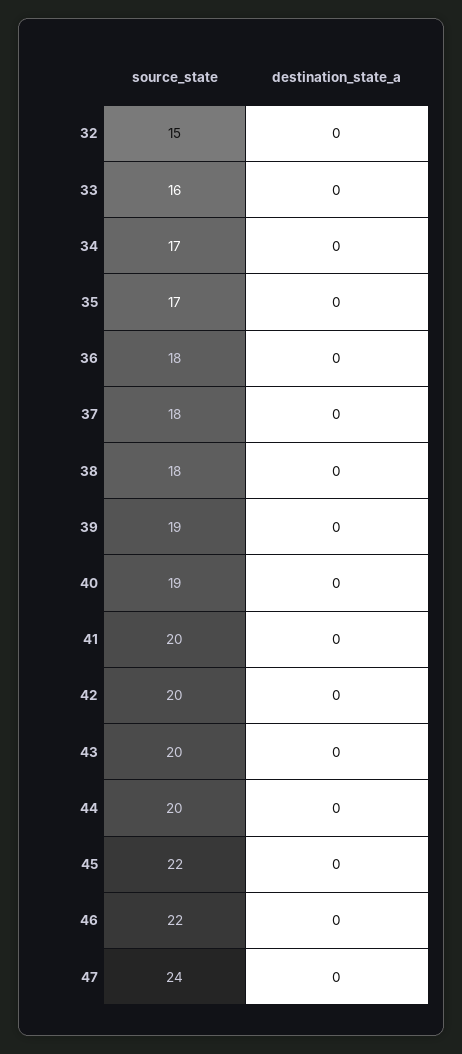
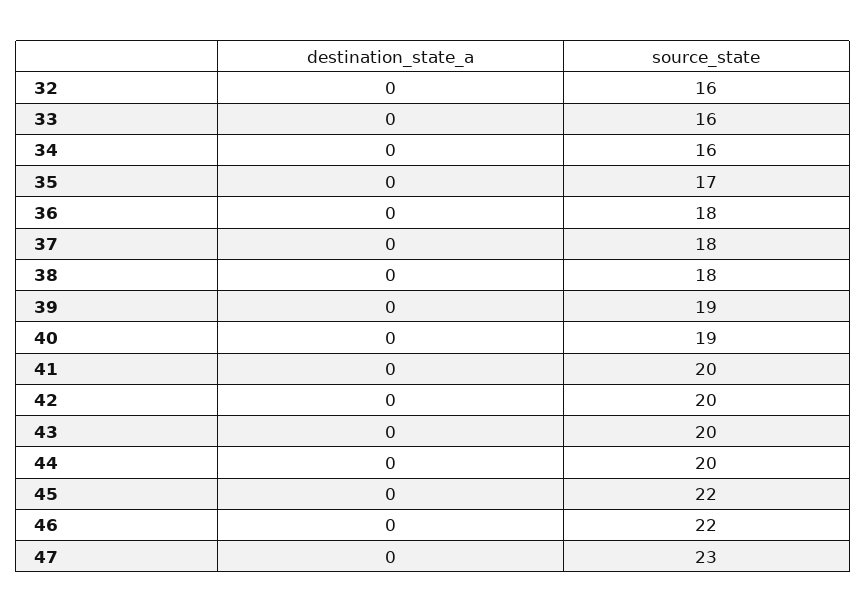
  {
    "source_state": {
-     "32": 15,
+     "32": 16,
      "33": 16,
-     "34": 17,
+     "34": 16,
      "35": 17,
      "36": 18,
      "37": 18,
      "38": 18,
      "39": 19,
      "40": 19,
      "41": 20,
      "42": 20,
      "43": 20,
      "44": 20,
      "45": 22,
      "46": 22,
-     "47": 24
+     "47": 23
    },
    "destination_state_a": {
      "32": 0,
      "33": 0,
      "34": 0,
      "35": 0,
      "36": 0,
      "37": 0,
      "38": 0,
      "39": 0,
      "40": 0,
      "41": 0,
      "42": 0,
      "43": 0,
      "44": 0,
      "45": 0,
      "46": 0,
      "47": 0
    }
  }

